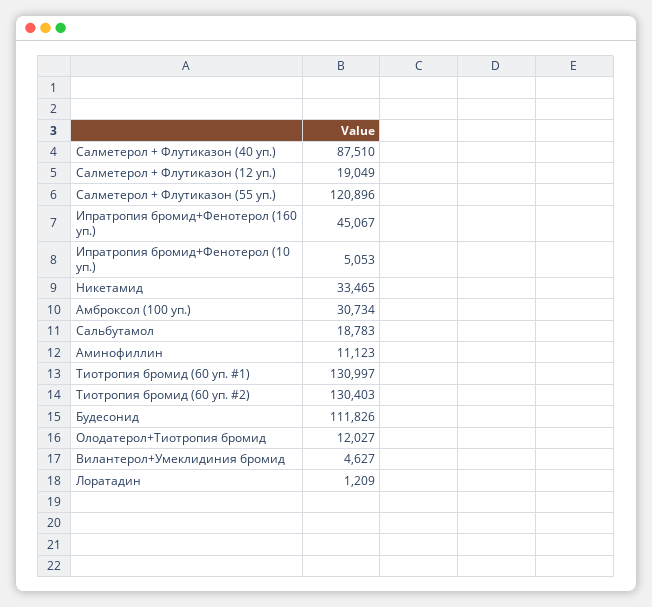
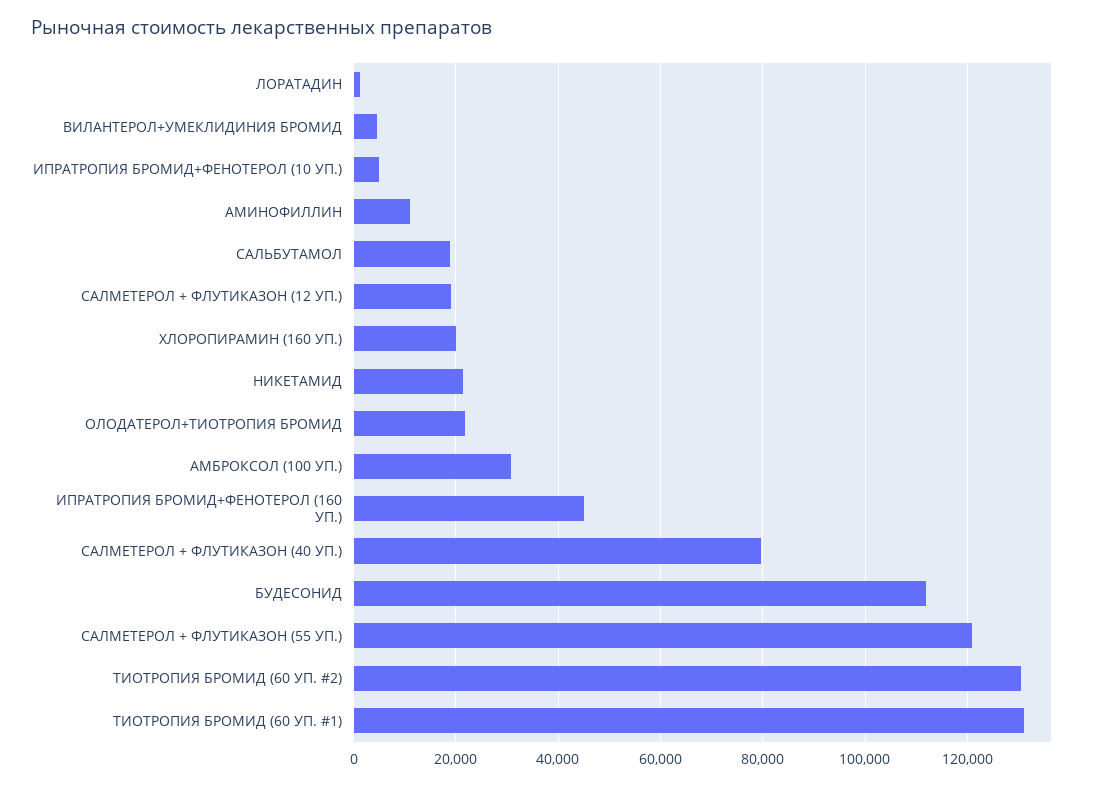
  {
-   "Салметерол + Флутиказон (40 уп.)": 87510,
+   "Салметерол + Флутиказон (40 уп.)": 80000,
    "Салметерол + Флутиказон (12 уп.)": 19049,
    "Салметерол + Флутиказон (55 уп.)": 120896,
    "Ипратропия бромид+Фенотерол (160 уп.)": 45067,
    "Ипратропия бромид+Фенотерол (10 уп.)": 5053,
-   "Никетамид": 33465,
+   "Никетамид": 22000,
    "Амброксол (100 уп.)": 30734,
    "Сальбутамол": 18783,
    "Аминофиллин": 11123,
    "Тиотропия бромид (60 уп. #1)": 130997,
    "Тиотропия бромид (60 уп. #2)": 130403,
    "Будесонид": 111826,
-   "Олодатерол+Тиотропия бромид": 12027,
+   "Олодатерол+Тиотропия бромид": 22000,
    "Вилантерол+Умеклидиния бромид": 4627,
-   "Лоратадин": 1209
+   "Лоратадин": 1209,
+   "ХЛОРОПИРАМИН (160 УП.)": 20000
  }

